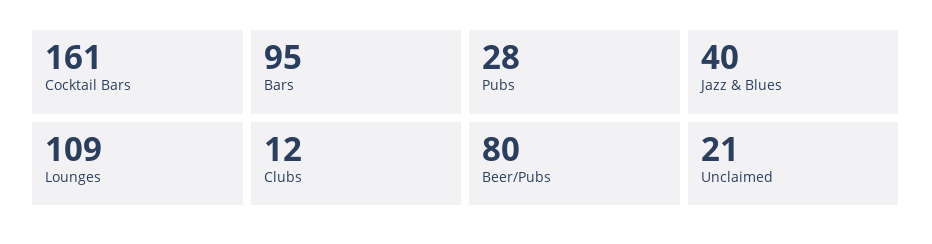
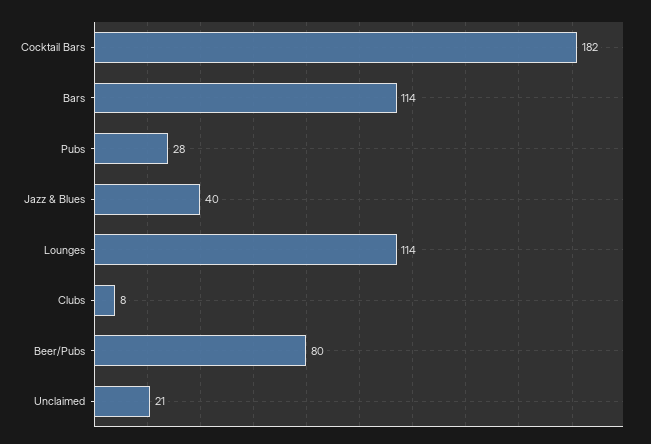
  {
-   "Cocktail Bars": 161,
+   "Cocktail Bars": 182,
-   "Bars": 95,
+   "Bars": 114,
    "Pubs": 28,
    "Jazz & Blues": 40,
-   "Lounges": 109,
+   "Lounges": 114,
-   "Clubs": 12,
+   "Clubs": 8,
    "Beer/Pubs": 80,
    "Unclaimed": 21
  }

